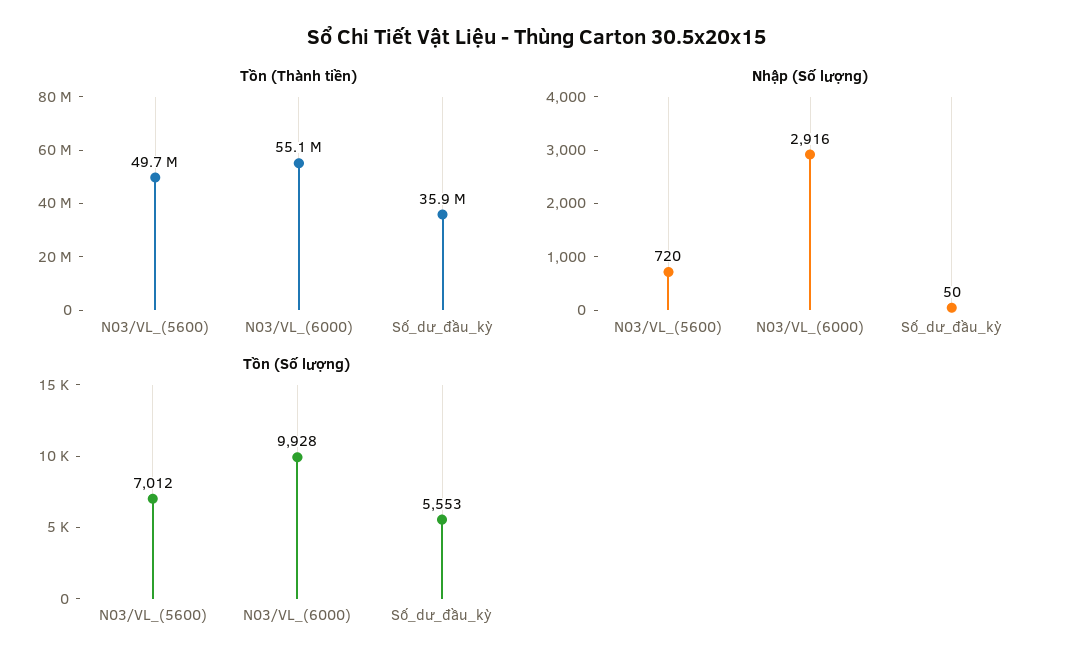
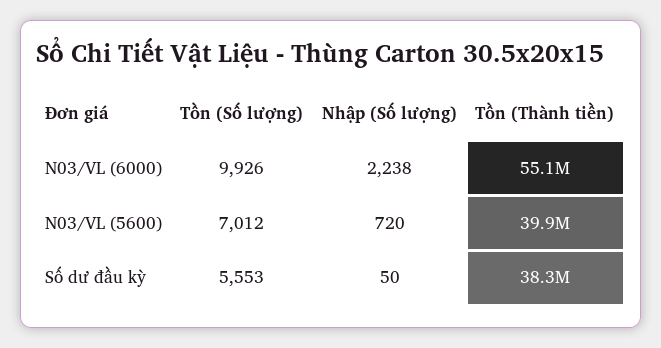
  {
    "Tồn (Thành tiền)": {
-     "N03/VL_(5600)": 49700000,
+     "N03/VL_(5600)": 39900000,
      "N03/VL_(6000)": 55100000,
-     "Số_dư_đầu_kỳ": 35900000
+     "Số_dư_đầu_kỳ": 38300000
    },
    "Nhập (Số lượng)": {
      "N03/VL_(5600)": 720,
-     "N03/VL_(6000)": 2916,
+     "N03/VL_(6000)": 2238,
      "Số_dư_đầu_kỳ": 50
    },
    "Tồn (Số lượng)": {
      "N03/VL_(5600)": 7012,
-     "N03/VL_(6000)": 9928,
+     "N03/VL_(6000)": 9926,
      "Số_dư_đầu_kỳ": 5553
    }
  }

